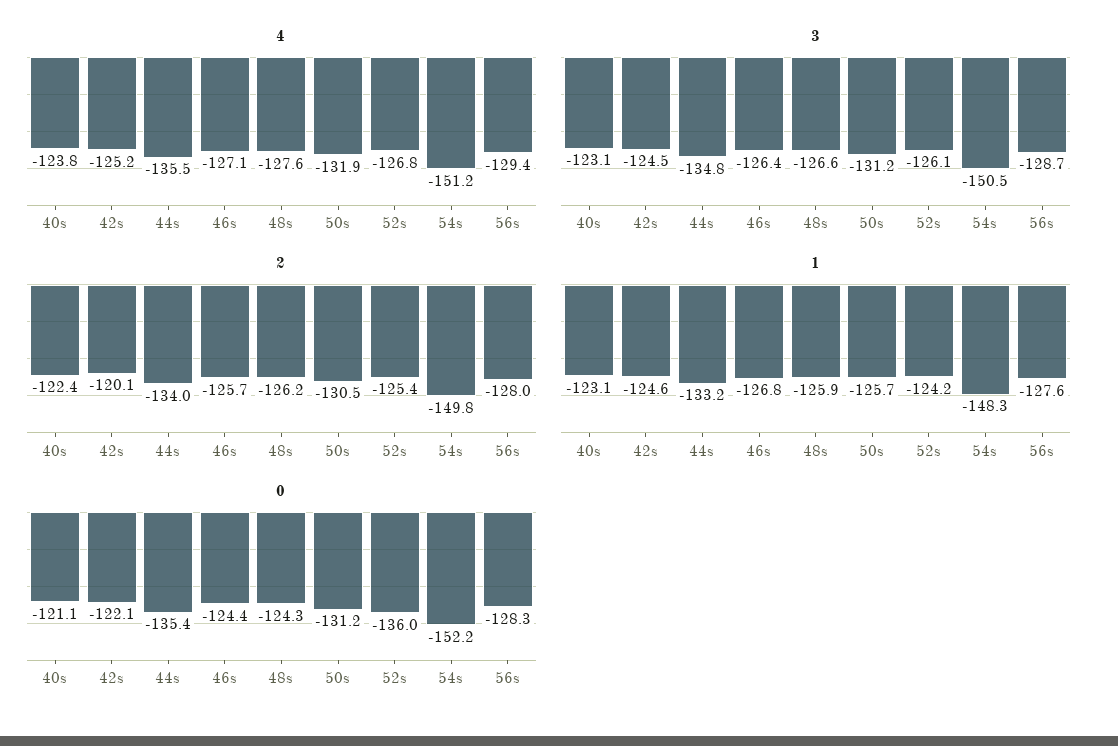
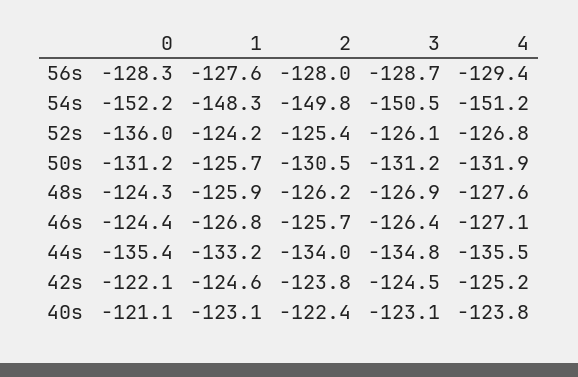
  {
    "4": {
      "40s": -123.8,
      "42s": -125.2,
      "44s": -135.5,
      "46s": -127.1,
      "48s": -127.6,
      "50s": -131.9,
      "52s": -126.8,
      "54s": -151.2,
      "56s": -129.4
    },
    "3": {
      "40s": -123.1,
      "42s": -124.5,
      "44s": -134.8,
      "46s": -126.4,
-     "48s": -126.6,
+     "48s": -126.9,
      "50s": -131.2,
      "52s": -126.1,
      "54s": -150.5,
      "56s": -128.7
    },
    "2": {
      "40s": -122.4,
-     "42s": -120.1,
+     "42s": -123.8,
      "44s": -134,
      "46s": -125.7,
      "48s": -126.2,
      "50s": -130.5,
      "52s": -125.4,
      "54s": -149.8,
      "56s": -128
    },
    "1": {
      "40s": -123.1,
      "42s": -124.6,
      "44s": -133.2,
      "46s": -126.8,
      "48s": -125.9,
      "50s": -125.7,
      "52s": -124.2,
      "54s": -148.3,
      "56s": -127.6
    },
    "0": {
      "40s": -121.1,
      "42s": -122.1,
      "44s": -135.4,
      "46s": -124.4,
      "48s": -124.3,
      "50s": -131.2,
      "52s": -136,
      "54s": -152.2,
      "56s": -128.3
    }
  }

